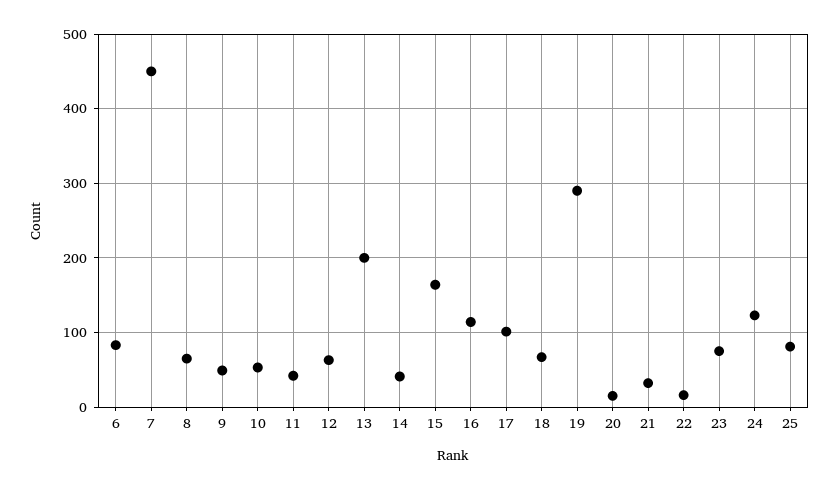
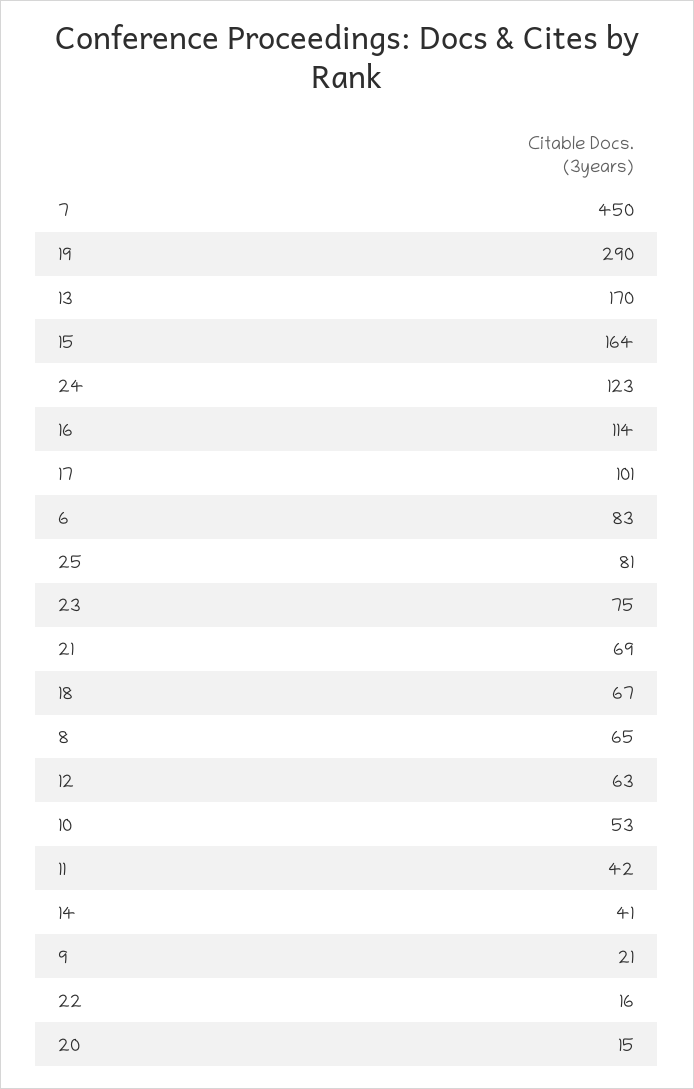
  {
    "6": 83,
    "7": 450,
    "8": 65,
-   "9": 50,
+   "9": 21,
    "10": 53,
    "11": 42,
    "12": 63,
-   "13": 200,
+   "13": 170,
    "14": 41,
    "15": 164,
    "16": 114,
    "17": 101,
    "18": 67,
    "19": 290,
    "20": 15,
-   "21": 30,
+   "21": 69,
    "22": 16,
    "23": 75,
    "24": 123,
    "25": 81
  }

